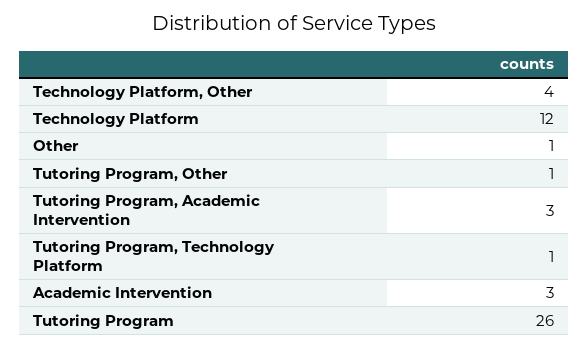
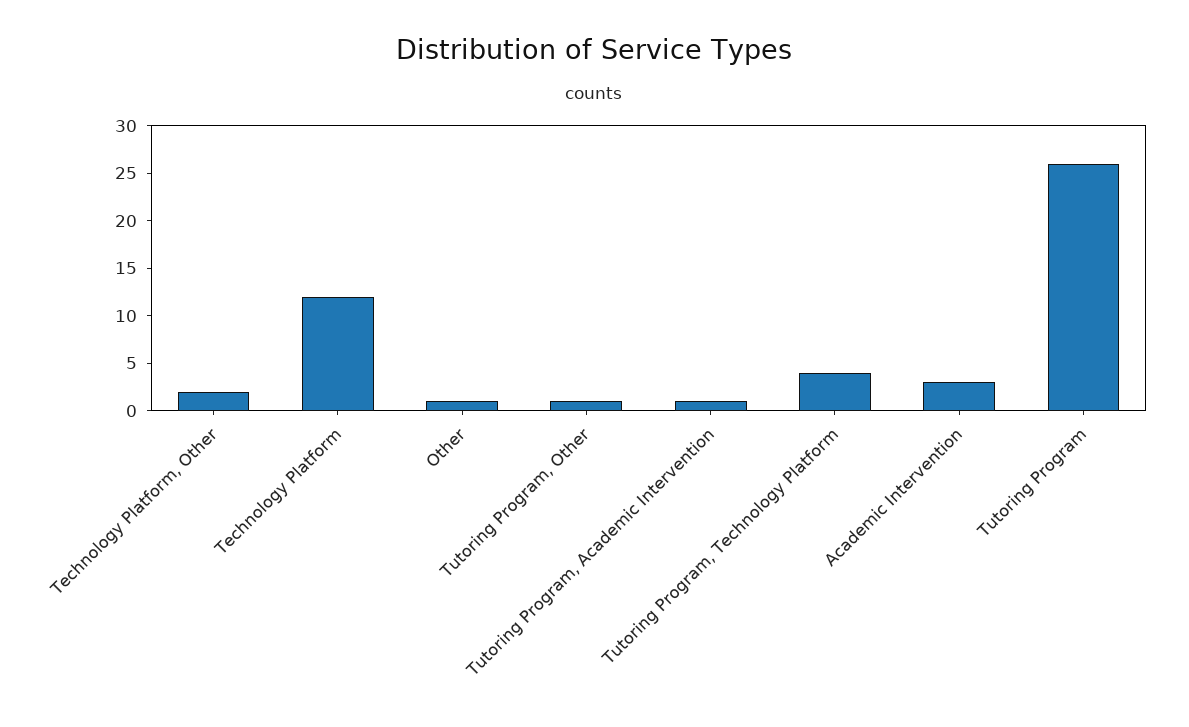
  {
-   "Technology Platform, Other": 4,
+   "Technology Platform, Other": 2,
    "Technology Platform": 12,
    "Other": 1,
    "Tutoring Program, Other": 1,
-   "Tutoring Program, Academic Intervention": 3,
+   "Tutoring Program, Academic Intervention": 1,
-   "Tutoring Program, Technology Platform": 1,
+   "Tutoring Program, Technology Platform": 4,
    "Academic Intervention": 3,
    "Tutoring Program": 26
  }

